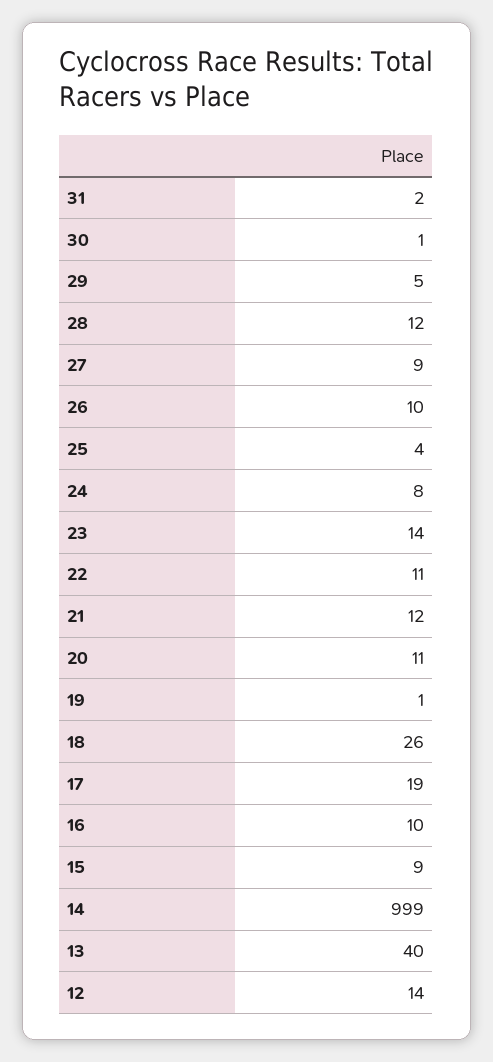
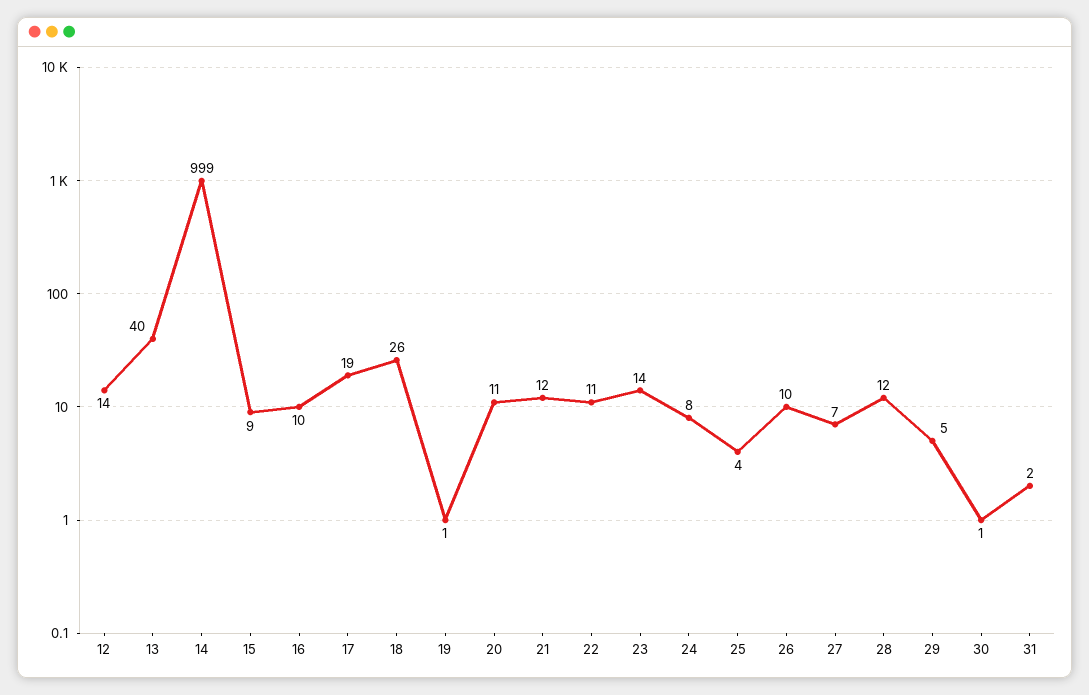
  {
    "31": 2,
    "30": 1,
    "29": 5,
    "28": 12,
-   "27": 9,
+   "27": 7,
    "26": 10,
    "25": 4,
    "24": 8,
    "23": 14,
    "22": 11,
    "21": 12,
    "20": 11,
    "19": 1,
    "18": 26,
    "17": 19,
    "16": 10,
    "15": 9,
    "14": 999,
    "13": 40,
    "12": 14
  }

